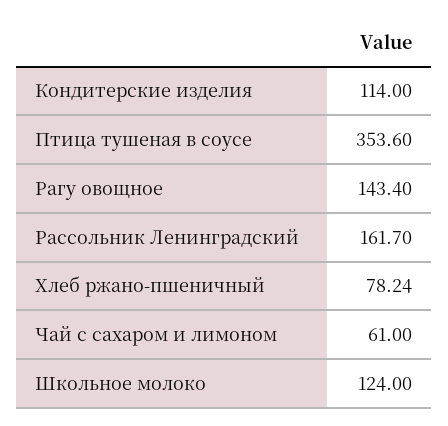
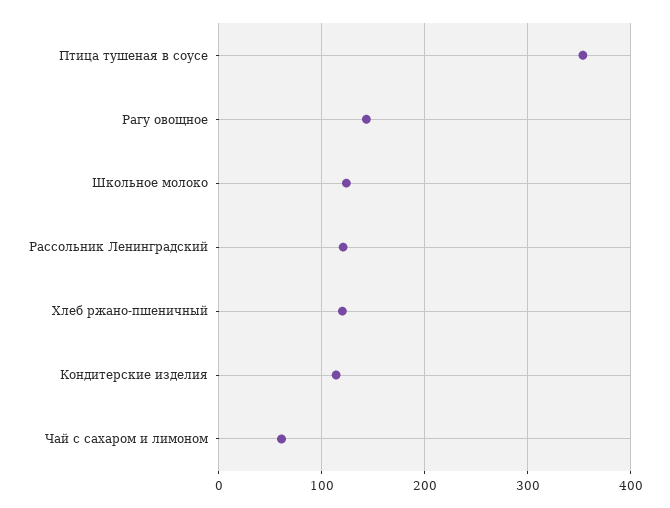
  {
    "Кондитерские изделия": 114,
    "Птица тушеная в соусе": 353.6,
    "Рагу овощное": 143.4,
-   "Рассольник Ленинградский": 161.7,
+   "Рассольник Ленинградский": 120,
-   "Хлеб ржано-пшеничный": 78.24,
+   "Хлеб ржано-пшеничный": 120,
    "Чай с сахаром и лимоном": 61,
    "Школьное молоко": 124
  }

